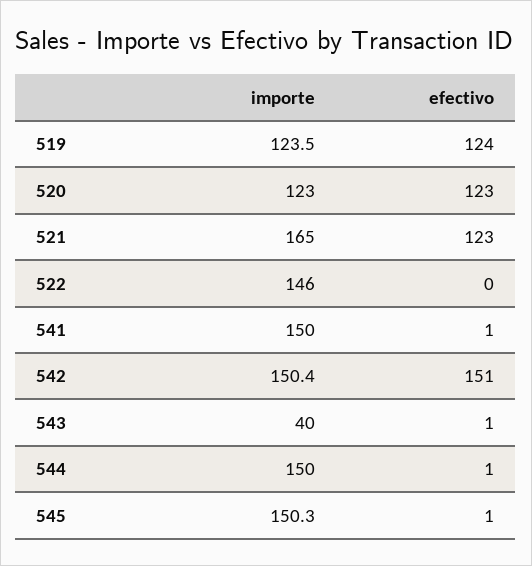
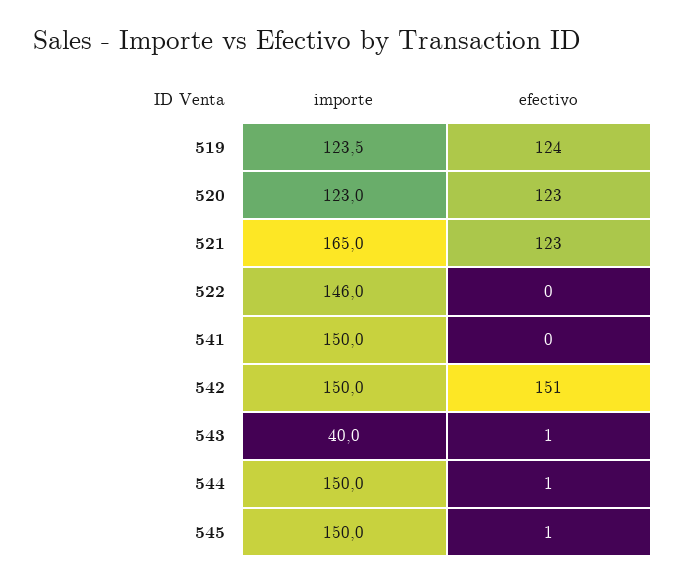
  {
    "importe": {
      "519": 123.5,
      "520": 123,
      "521": 165,
      "522": 146,
      "541": 150,
-     "542": 150.4,
+     "542": 150,
      "543": 40,
      "544": 150,
-     "545": 150.3
+     "545": 150
    },
    "efectivo": {
      "519": 124,
      "520": 123,
      "521": 123,
      "522": 0,
-     "541": 1,
+     "541": 0,
      "542": 151,
      "543": 1,
      "544": 1,
      "545": 1
    }
  }

